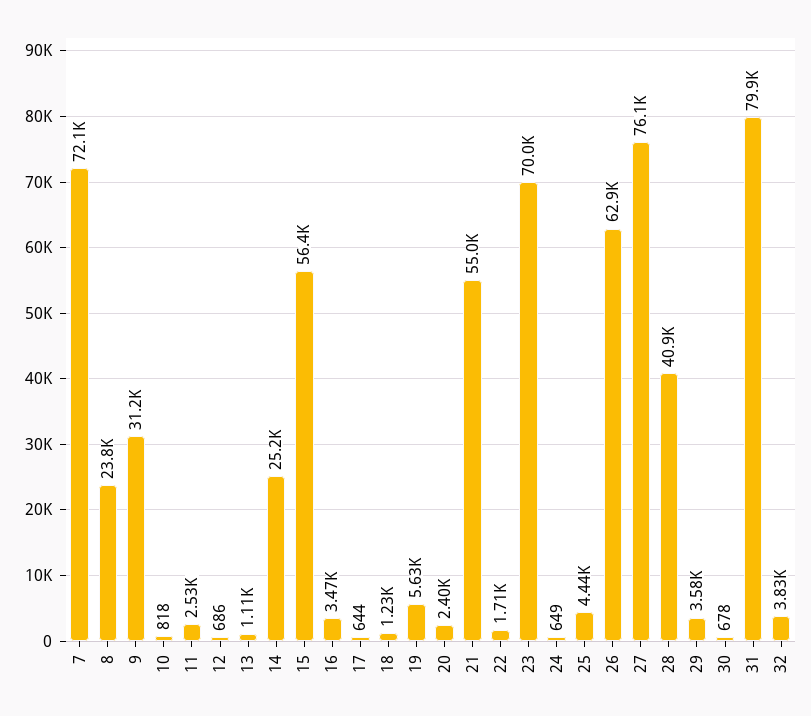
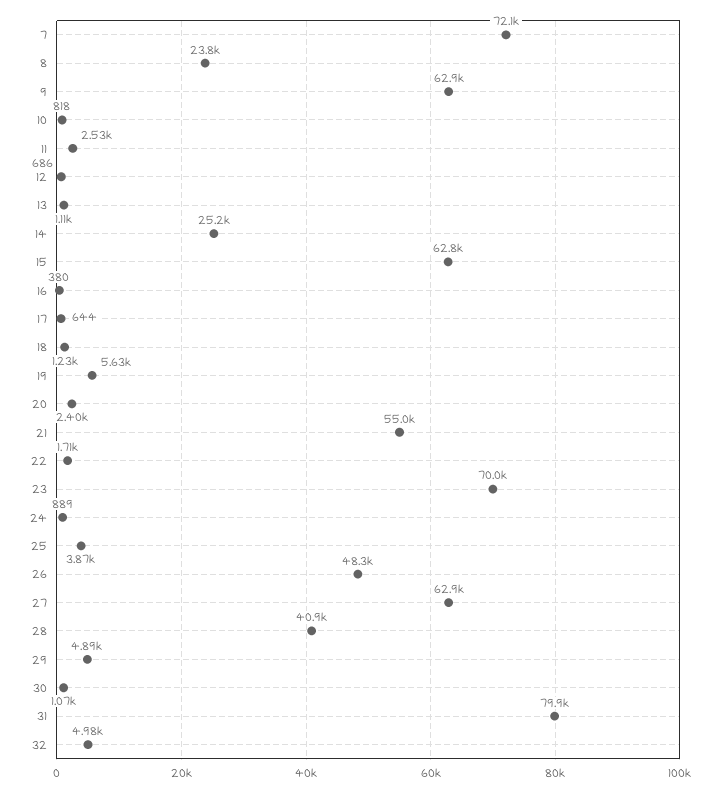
  {
    "7": 72100,
    "8": 23800,
-   "9": 31200,
+   "9": 62900,
    "10": 818,
    "11": 2530,
    "12": 686,
    "13": 1110,
    "14": 25200,
-   "15": 56400,
+   "15": 62800,
-   "16": 3470,
+   "16": 380,
    "17": 644,
    "18": 1230,
    "19": 5630,
    "20": 2400,
    "21": 55000,
    "22": 1710,
    "23": 70000,
-   "24": 649,
+   "24": 889,
-   "25": 4440,
+   "25": 3870,
-   "26": 62900,
+   "26": 48300,
-   "27": 76100,
+   "27": 62900,
    "28": 40900,
-   "29": 3580,
+   "29": 4890,
-   "30": 678,
+   "30": 1070,
    "31": 79900,
-   "32": 3830
+   "32": 4980
  }

